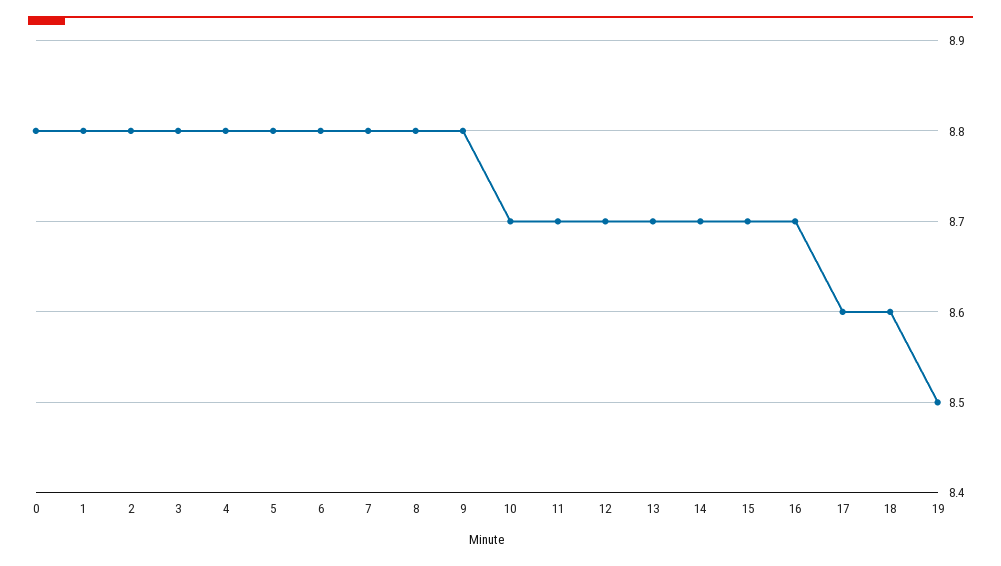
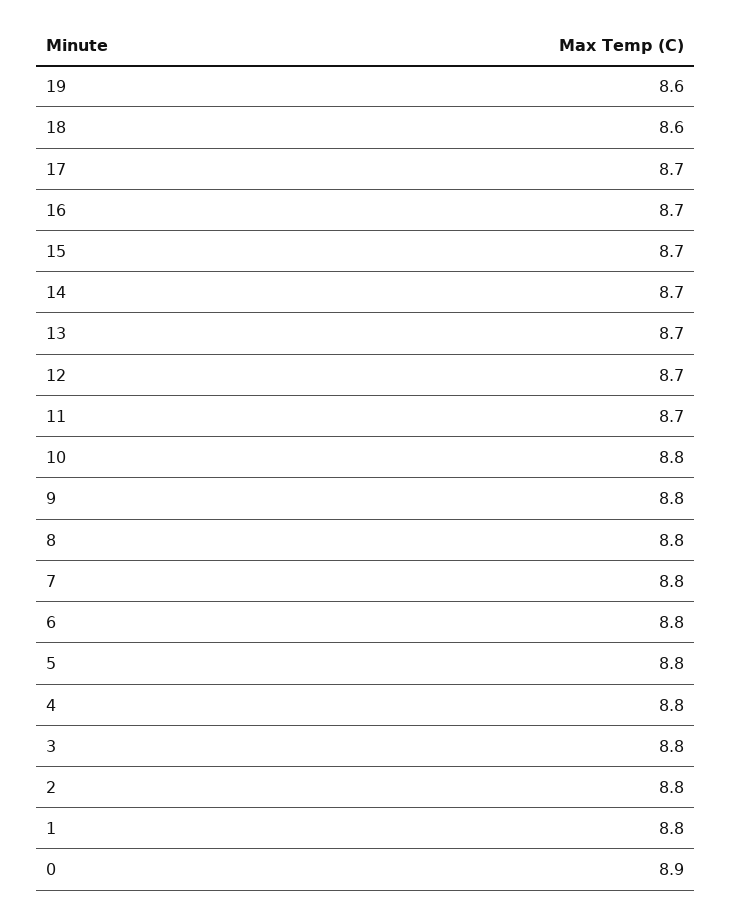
  {
-   "0": 8.8,
+   "0": 8.9,
    "1": 8.8,
    "2": 8.8,
    "3": 8.8,
    "4": 8.8,
    "5": 8.8,
    "6": 8.8,
    "7": 8.8,
    "8": 8.8,
    "9": 8.8,
-   "10": 8.7,
+   "10": 8.8,
    "11": 8.7,
    "12": 8.7,
    "13": 8.7,
    "14": 8.7,
    "15": 8.7,
    "16": 8.7,
-   "17": 8.6,
+   "17": 8.7,
    "18": 8.6,
-   "19": 8.5
+   "19": 8.6
  }

